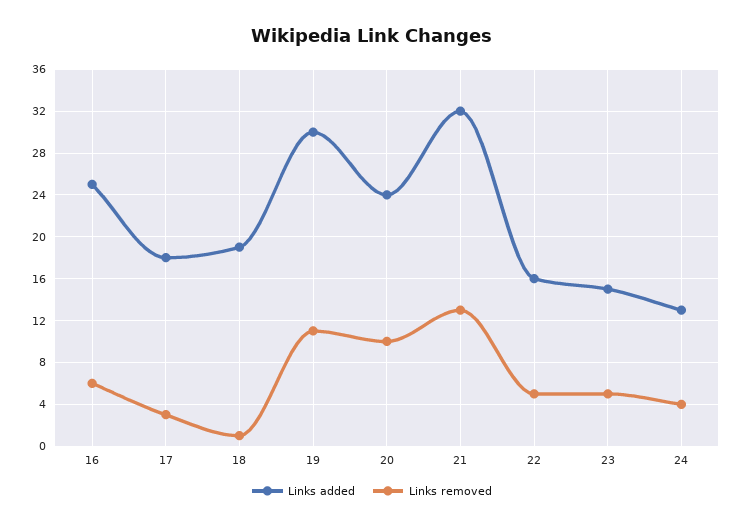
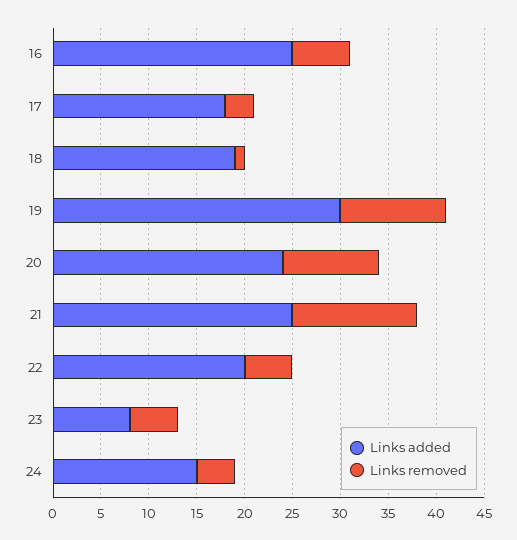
  {
    "Links added": {
      "16": 25,
      "17": 18,
      "18": 19,
      "19": 30,
      "20": 24,
-     "21": 32,
+     "21": 25,
-     "22": 16,
+     "22": 20,
-     "23": 15,
+     "23": 8,
-     "24": 13
+     "24": 15
    },
    "Links removed": {
      "16": 6,
      "17": 3,
      "18": 1,
      "19": 11,
      "20": 10,
      "21": 13,
      "22": 5,
      "23": 5,
      "24": 4
    }
  }

